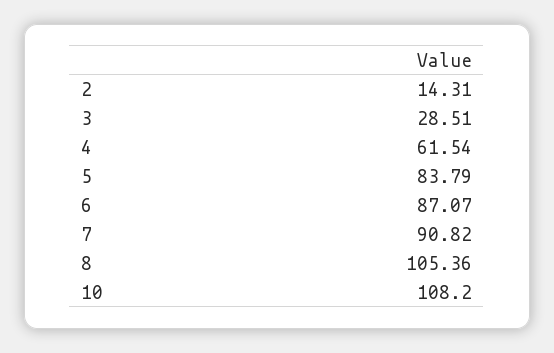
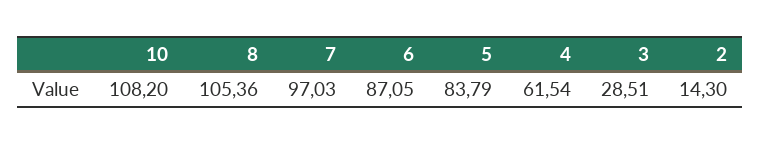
  {
-   "2": 14.31,
+   "2": 14.3,
    "3": 28.51,
    "4": 61.54,
    "5": 83.79,
-   "6": 87.07,
+   "6": 87.05,
-   "7": 90.82,
+   "7": 97.03,
    "8": 105.36,
    "10": 108.2
  }

